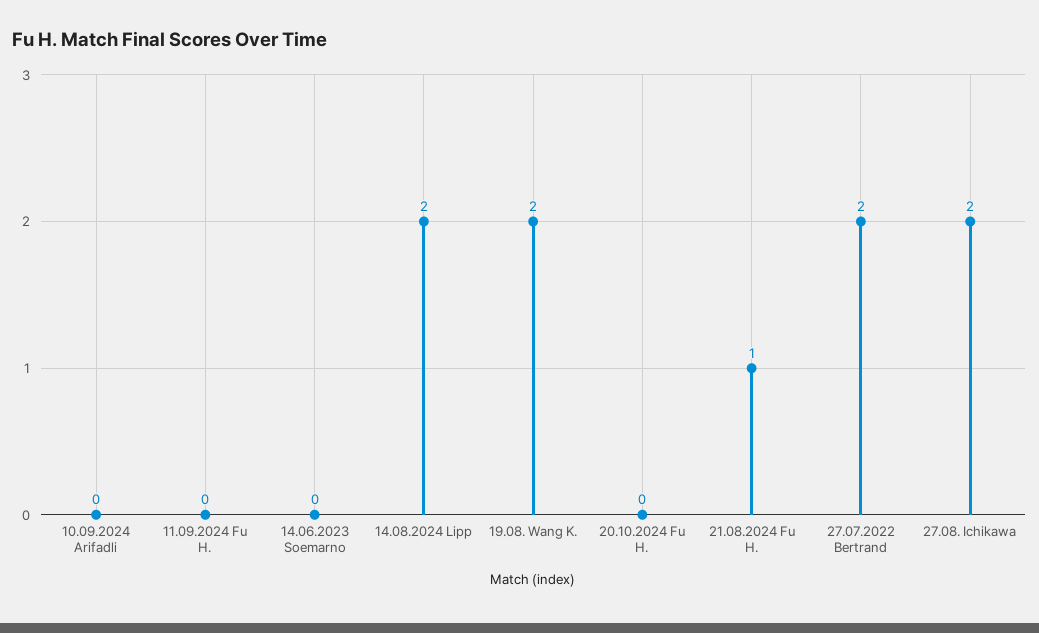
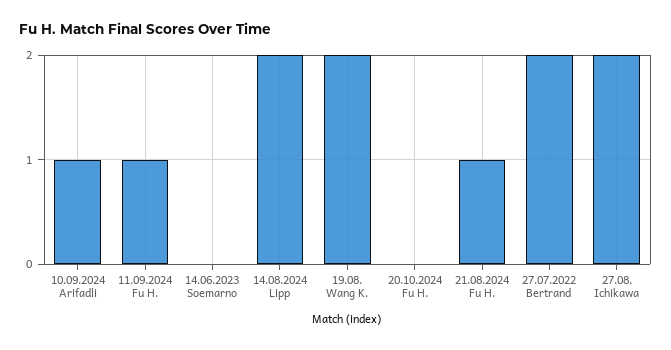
  {
-   "10.09.2024 Arifadli": 0,
+   "10.09.2024 Arifadli": 1,
-   "11.09.2024 Fu H.": 0,
+   "11.09.2024 Fu H.": 1,
    "14.06.2023 Soemarno": 0,
    "14.08.2024 Lipp": 2,
    "19.08. Wang K.": 2,
    "20.10.2024 Fu H.": 0,
    "21.08.2024 Fu H.": 1,
    "27.07.2022 Bertrand": 2,
    "27.08. Ichikawa": 2
  }

